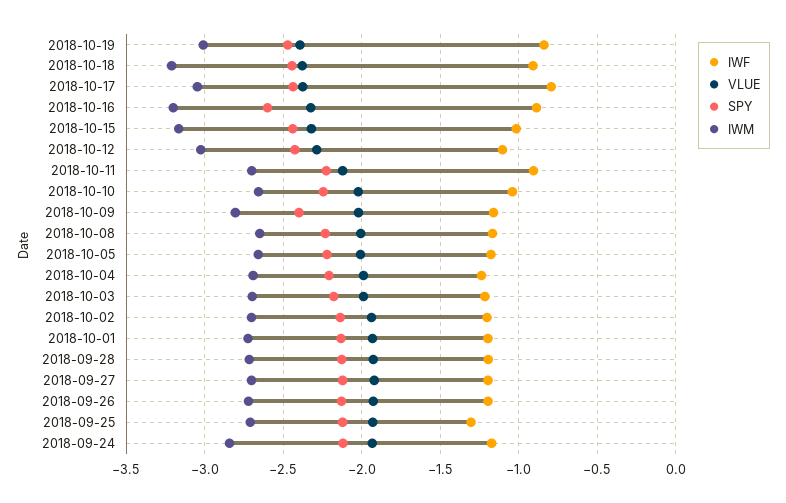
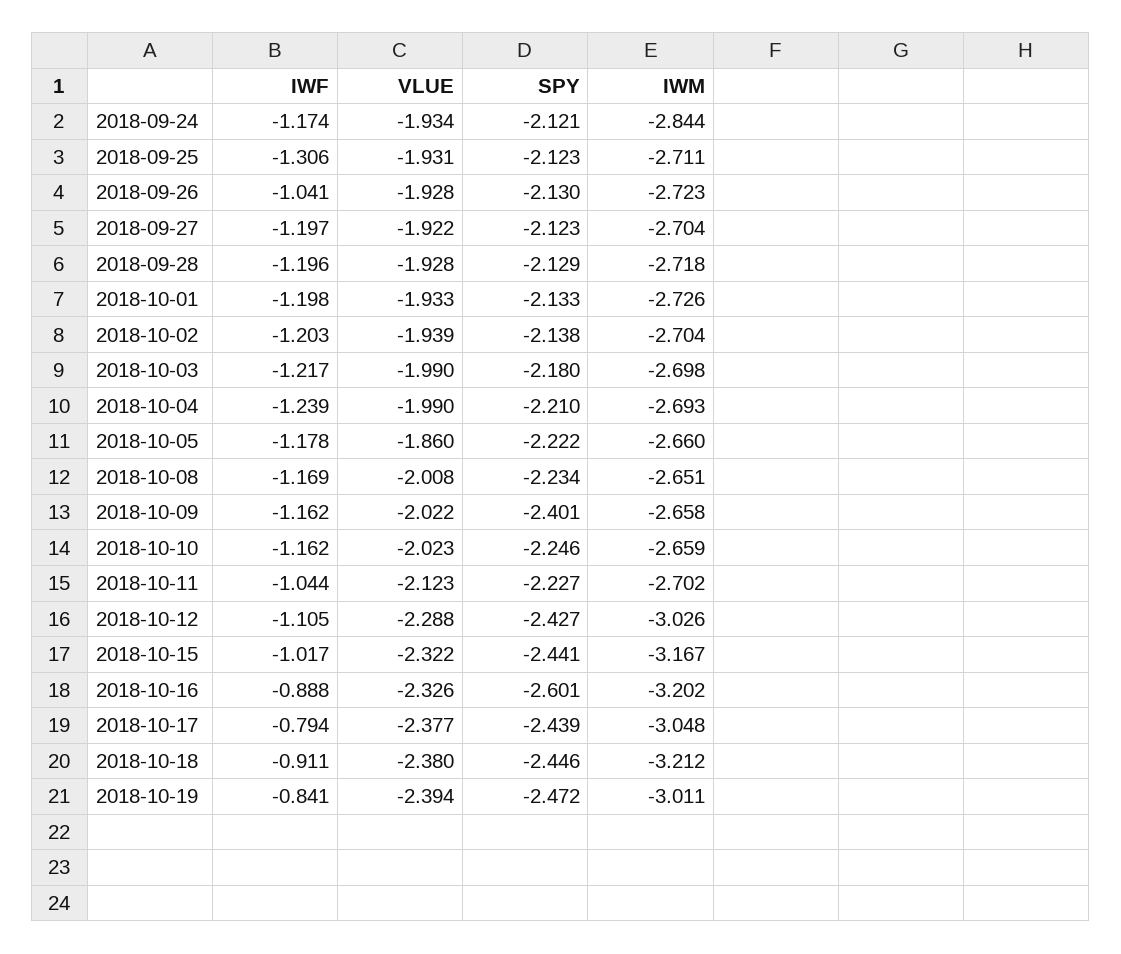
  {
    "IWF": {
      "2018-10-19": -0.841,
      "2018-10-18": -0.911,
      "2018-10-17": -0.794,
      "2018-10-16": -0.888,
      "2018-10-15": -1.017,
      "2018-10-12": -1.105,
-     "2018-10-11": -0.9,
+     "2018-10-11": -1.044,
-     "2018-10-10": -1.05,
+     "2018-10-10": -1.162,
      "2018-10-09": -1.162,
      "2018-10-08": -1.169,
      "2018-10-05": -1.178,
      "2018-10-04": -1.239,
      "2018-10-03": -1.217,
      "2018-10-02": -1.203,
      "2018-10-01": -1.198,
      "2018-09-28": -1.196,
      "2018-09-27": -1.197,
-     "2018-09-26": -1.2,
+     "2018-09-26": -1.041,
      "2018-09-25": -1.306,
      "2018-09-24": -1.174
    },
    "VLUE": {
      "2018-10-19": -2.394,
      "2018-10-18": -2.38,
      "2018-10-17": -2.377,
      "2018-10-16": -2.326,
      "2018-10-15": -2.322,
      "2018-10-12": -2.288,
      "2018-10-11": -2.123,
      "2018-10-10": -2.023,
      "2018-10-09": -2.022,
      "2018-10-08": -2.008,
-     "2018-10-05": -2,
+     "2018-10-05": -1.86,
      "2018-10-04": -1.99,
      "2018-10-03": -1.99,
      "2018-10-02": -1.939,
      "2018-10-01": -1.933,
      "2018-09-28": -1.928,
      "2018-09-27": -1.922,
      "2018-09-26": -1.928,
      "2018-09-25": -1.931,
      "2018-09-24": -1.934
    },
    "SPY": {
      "2018-10-19": -2.472,
      "2018-10-18": -2.446,
      "2018-10-17": -2.439,
      "2018-10-16": -2.601,
      "2018-10-15": -2.441,
      "2018-10-12": -2.427,
      "2018-10-11": -2.227,
      "2018-10-10": -2.246,
      "2018-10-09": -2.401,
      "2018-10-08": -2.234,
      "2018-10-05": -2.222,
      "2018-10-04": -2.21,
      "2018-10-03": -2.18,
      "2018-10-02": -2.138,
      "2018-10-01": -2.133,
      "2018-09-28": -2.129,
      "2018-09-27": -2.123,
      "2018-09-26": -2.13,
      "2018-09-25": -2.123,
      "2018-09-24": -2.121
    },
    "IWM": {
      "2018-10-19": -3.011,
      "2018-10-18": -3.212,
      "2018-10-17": -3.048,
      "2018-10-16": -3.202,
      "2018-10-15": -3.167,
      "2018-10-12": -3.026,
      "2018-10-11": -2.702,
      "2018-10-10": -2.659,
-     "2018-10-09": -2.8,
+     "2018-10-09": -2.658,
      "2018-10-08": -2.651,
      "2018-10-05": -2.66,
      "2018-10-04": -2.693,
      "2018-10-03": -2.698,
      "2018-10-02": -2.704,
      "2018-10-01": -2.726,
      "2018-09-28": -2.718,
      "2018-09-27": -2.704,
      "2018-09-26": -2.723,
      "2018-09-25": -2.711,
      "2018-09-24": -2.844
    }
  }

